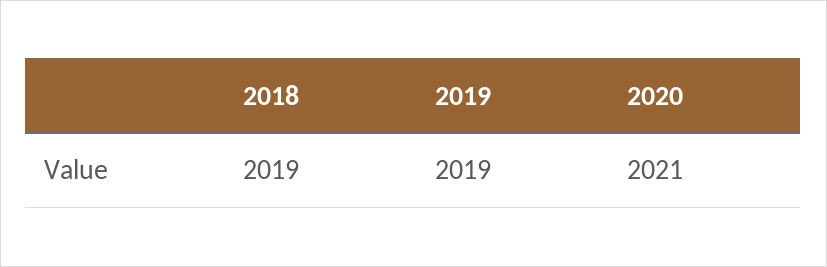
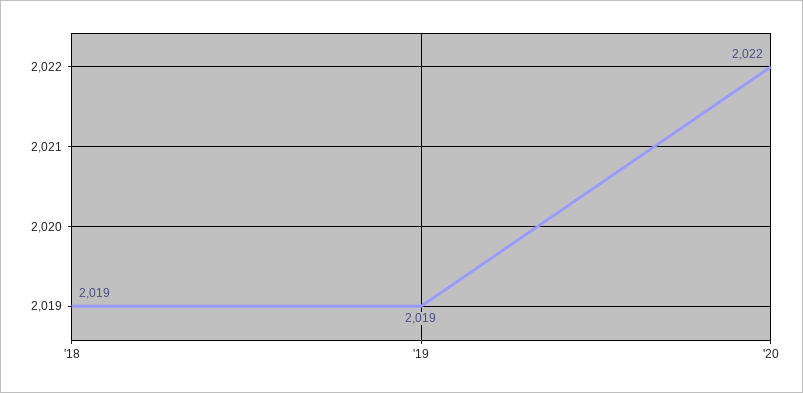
  {
    "2018": 2019,
    "2019": 2019,
-   "2020": 2021
+   "2020": 2022
  }

